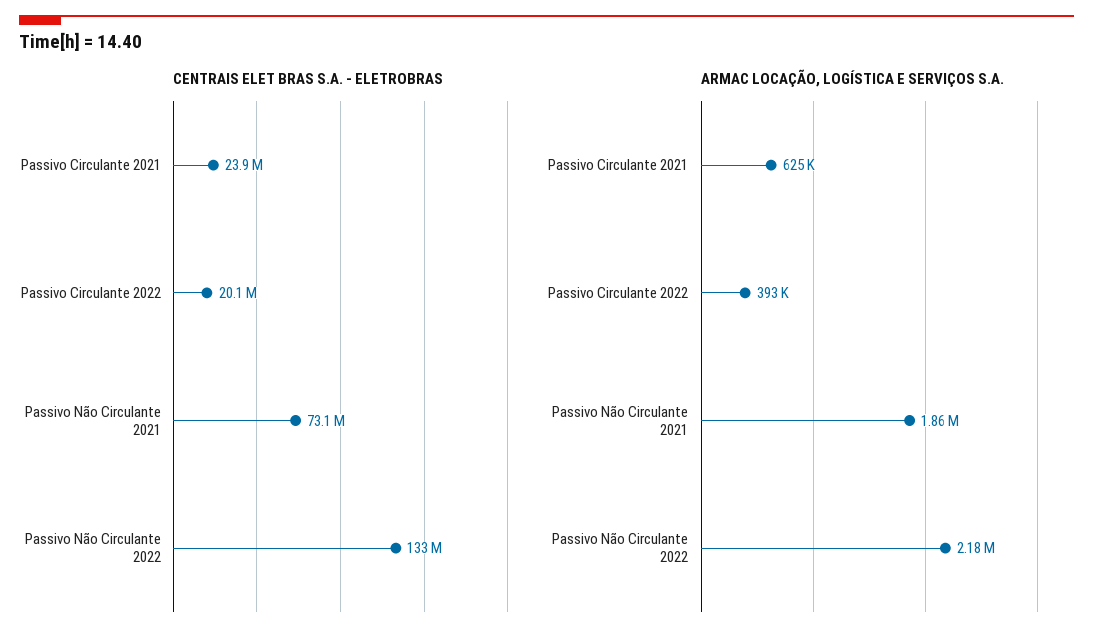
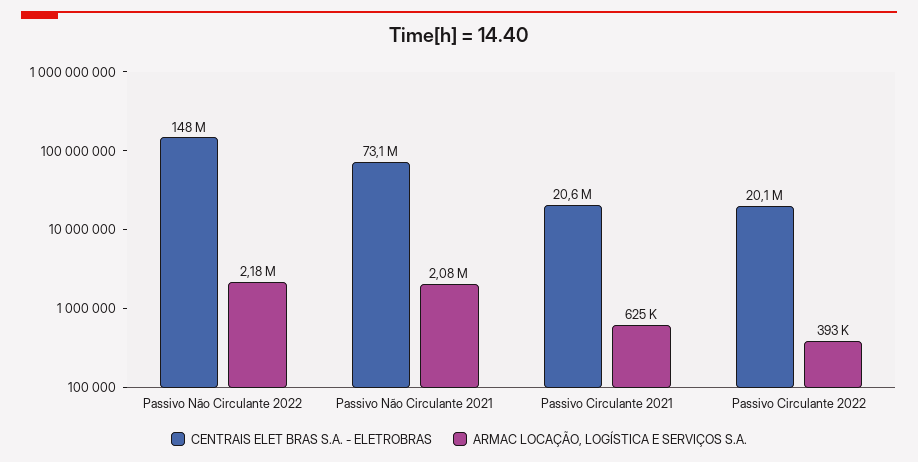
  {
    "CENTRAIS ELET BRAS S.A. - ELETROBRAS": {
-     "Passivo Circulante 2021": 23900000,
+     "Passivo Circulante 2021": 20600000,
      "Passivo Circulante 2022": 20100000,
      "Passivo Não Circulante 2021": 73100000,
-     "Passivo Não Circulante 2022": 133000000
+     "Passivo Não Circulante 2022": 148000000
    },
    "ARMAC LOCAÇÃO, LOGÍSTICA E SERVIÇOS S.A.": {
      "Passivo Circulante 2021": 625000,
      "Passivo Circulante 2022": 393000,
-     "Passivo Não Circulante 2021": 1860000,
+     "Passivo Não Circulante 2021": 2080000,
      "Passivo Não Circulante 2022": 2180000
    }
  }

